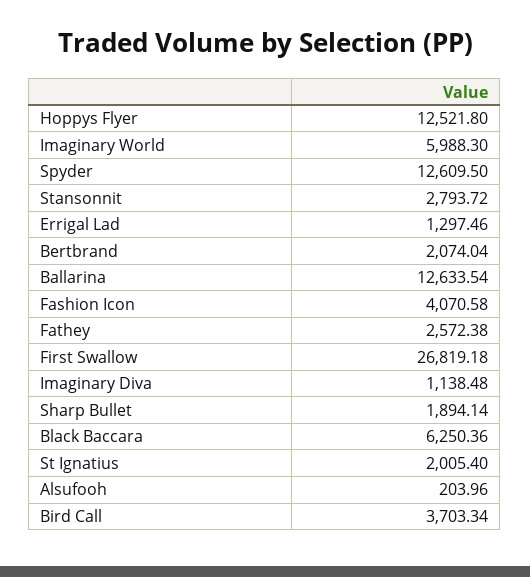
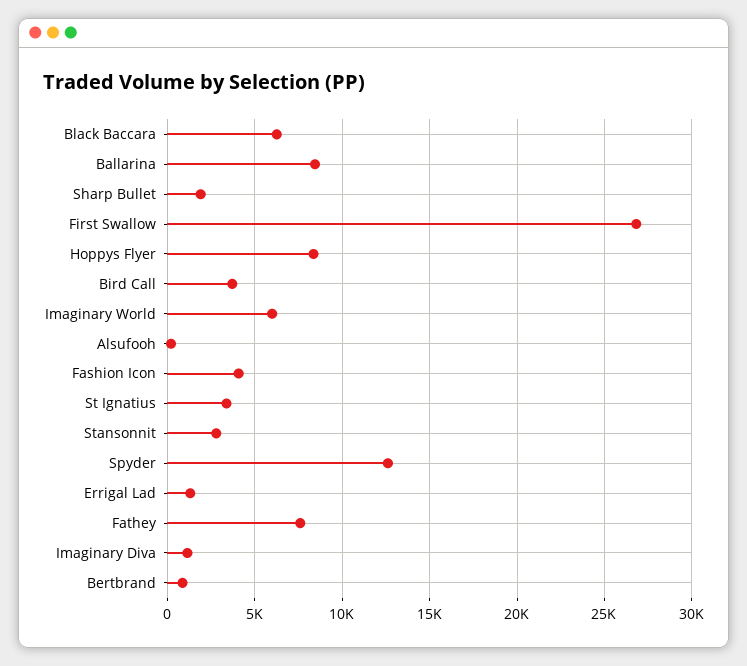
  {
-   "Hoppys Flyer": 12521.8,
+   "Hoppys Flyer": 8500,
    "Imaginary World": 5988.3,
    "Spyder": 12609.5,
    "Stansonnit": 2793.72,
    "Errigal Lad": 1297.46,
-   "Bertbrand": 2074.04,
+   "Bertbrand": 1000,
-   "Ballarina": 12633.54,
+   "Ballarina": 8500,
    "Fashion Icon": 4070.58,
-   "Fathey": 2572.38,
+   "Fathey": 7500,
    "First Swallow": 26819.18,
    "Imaginary Diva": 1138.48,
    "Sharp Bullet": 1894.14,
    "Black Baccara": 6250.36,
-   "St Ignatius": 2005.4,
+   "St Ignatius": 3500,
    "Alsufooh": 203.96,
    "Bird Call": 3703.34
  }

